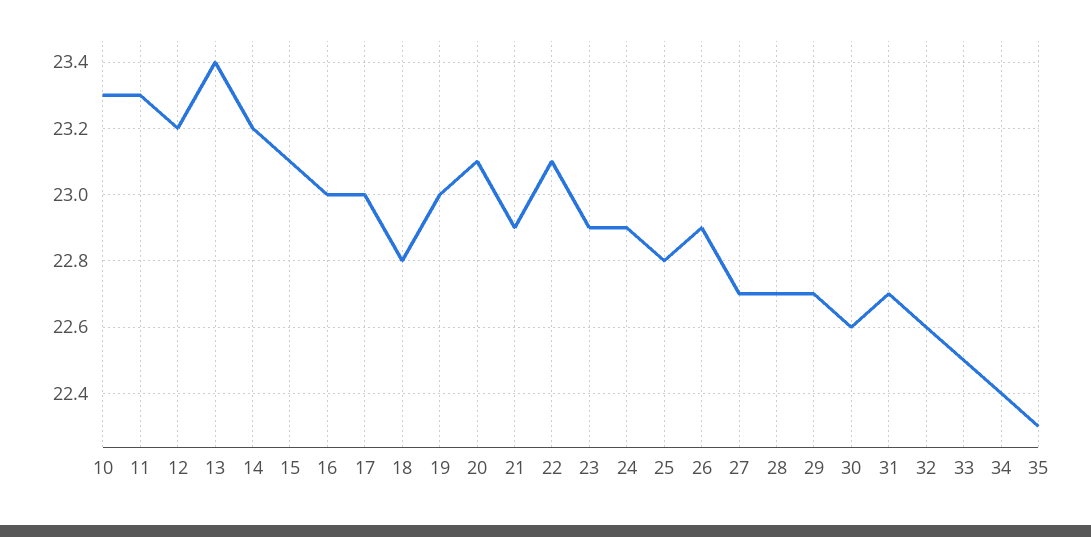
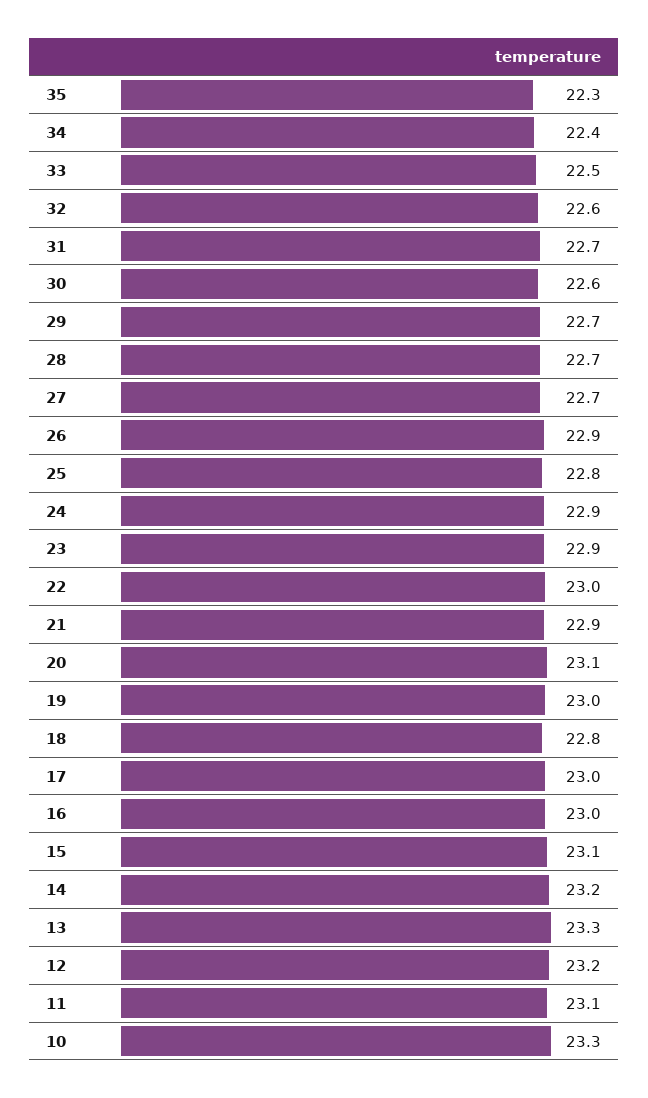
  {
    "10": 23.3,
-   "11": 23.3,
+   "11": 23.1,
    "12": 23.2,
-   "13": 23.4,
+   "13": 23.3,
    "14": 23.2,
    "15": 23.1,
    "16": 23,
    "17": 23,
    "18": 22.8,
    "19": 23,
    "20": 23.1,
    "21": 22.9,
-   "22": 23.1,
+   "22": 23,
    "23": 22.9,
    "24": 22.9,
    "25": 22.8,
    "26": 22.9,
    "27": 22.7,
    "28": 22.7,
    "29": 22.7,
    "30": 22.6,
    "31": 22.7,
    "32": 22.6,
    "33": 22.5,
    "34": 22.4,
    "35": 22.3
  }

